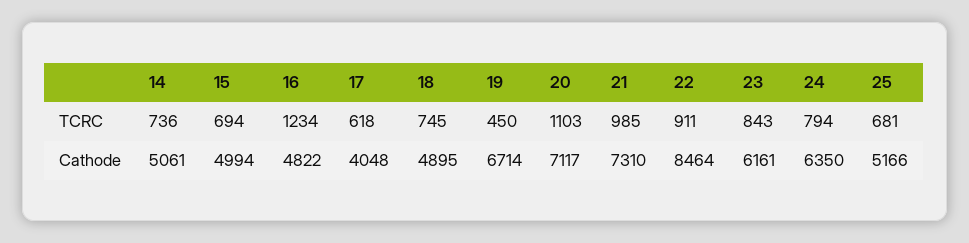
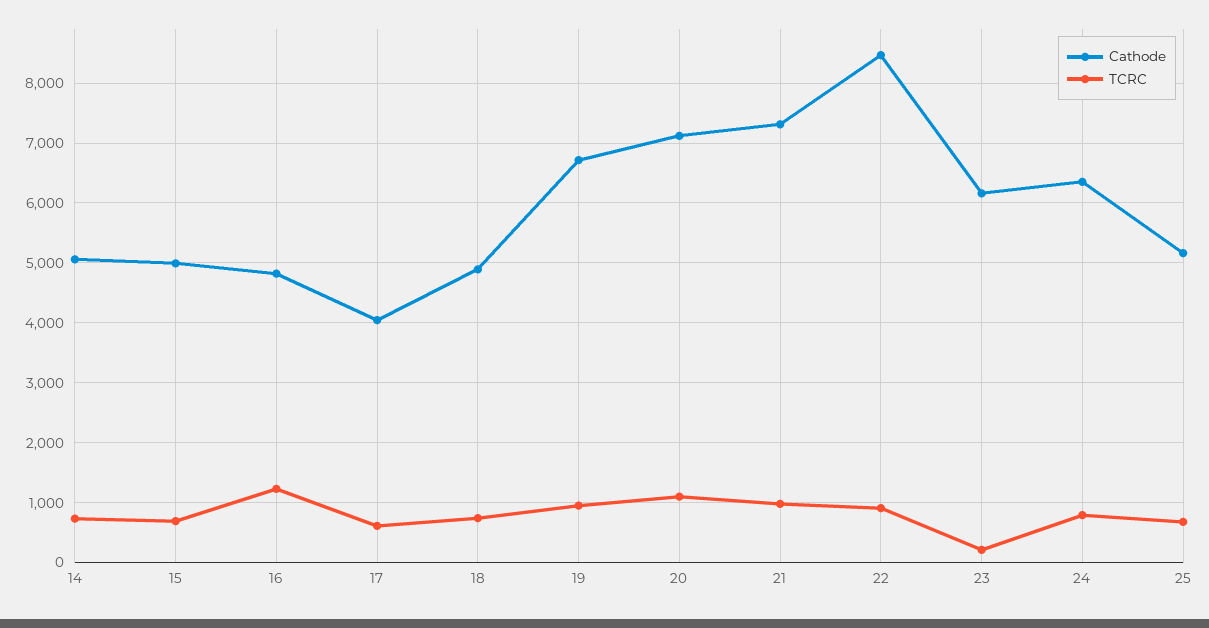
  {
    "TCRC": {
      "14": 736,
      "15": 694,
      "16": 1234,
      "17": 618,
      "18": 745,
-     "19": 450,
+     "19": 1000,
      "20": 1103,
      "21": 985,
      "22": 911,
-     "23": 843,
+     "23": 200,
      "24": 794,
      "25": 681
    },
    "Cathode": {
      "14": 5061,
      "15": 4994,
      "16": 4822,
      "17": 4048,
      "18": 4895,
      "19": 6714,
      "20": 7117,
      "21": 7310,
      "22": 8464,
      "23": 6161,
      "24": 6350,
      "25": 5166
    }
  }

